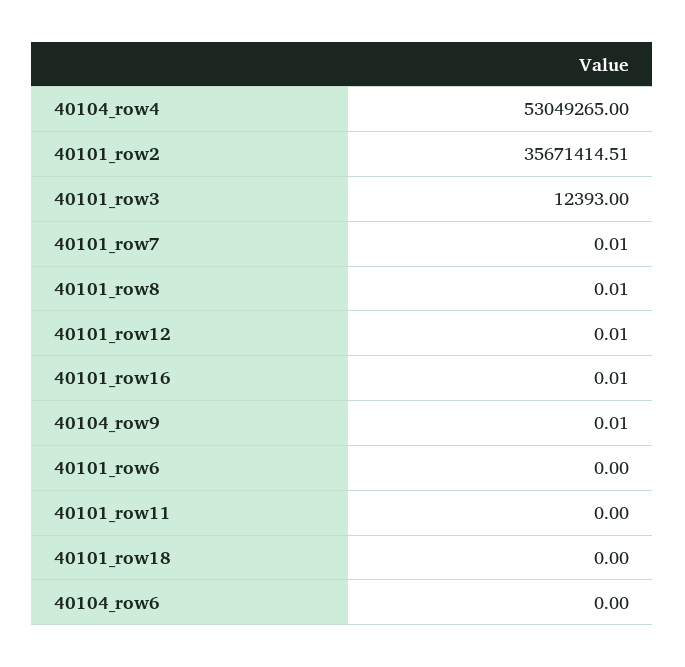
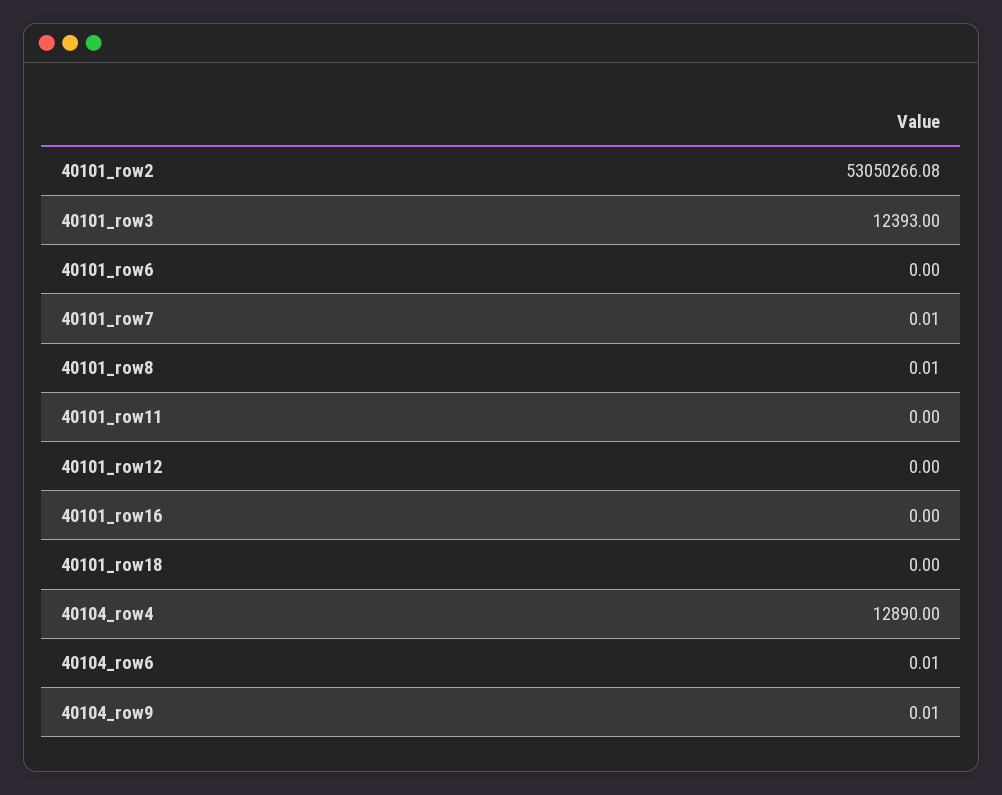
  {
-   "40104_row4": 53049265,
+   "40104_row4": 12890,
-   "40101_row2": 35671414.51,
+   "40101_row2": 53050266.08,
    "40101_row3": 12393,
    "40101_row7": 0.01,
    "40101_row8": 0.01,
-   "40101_row12": 0.01,
+   "40101_row12": 0,
-   "40101_row16": 0.01,
+   "40101_row16": 0,
    "40104_row9": 0.01,
    "40101_row6": 0,
    "40101_row11": 0,
    "40101_row18": 0,
-   "40104_row6": 0
+   "40104_row6": 0.01
  }

